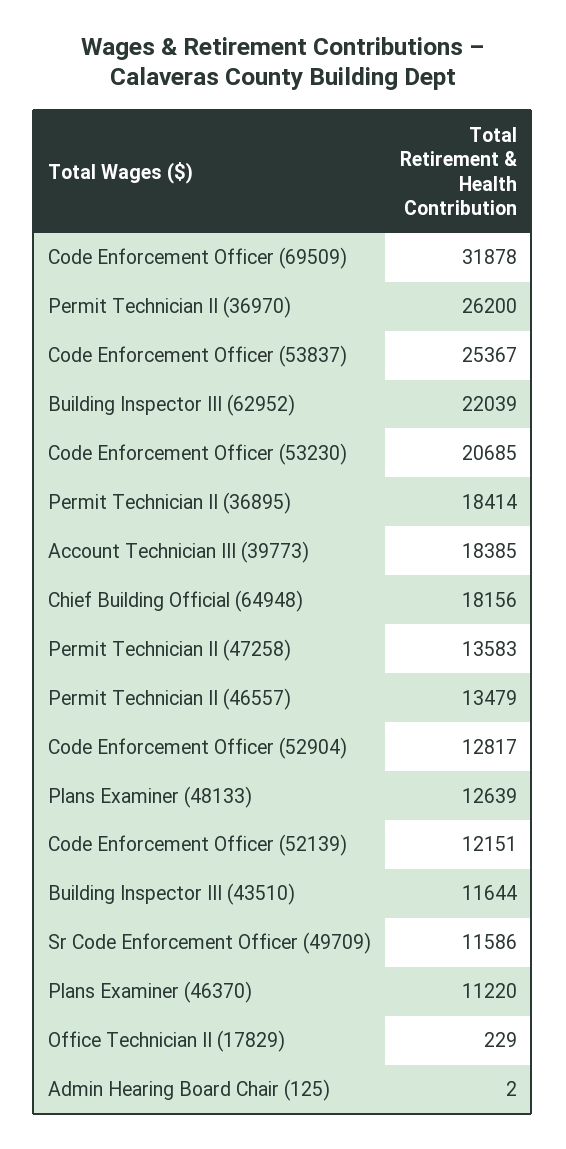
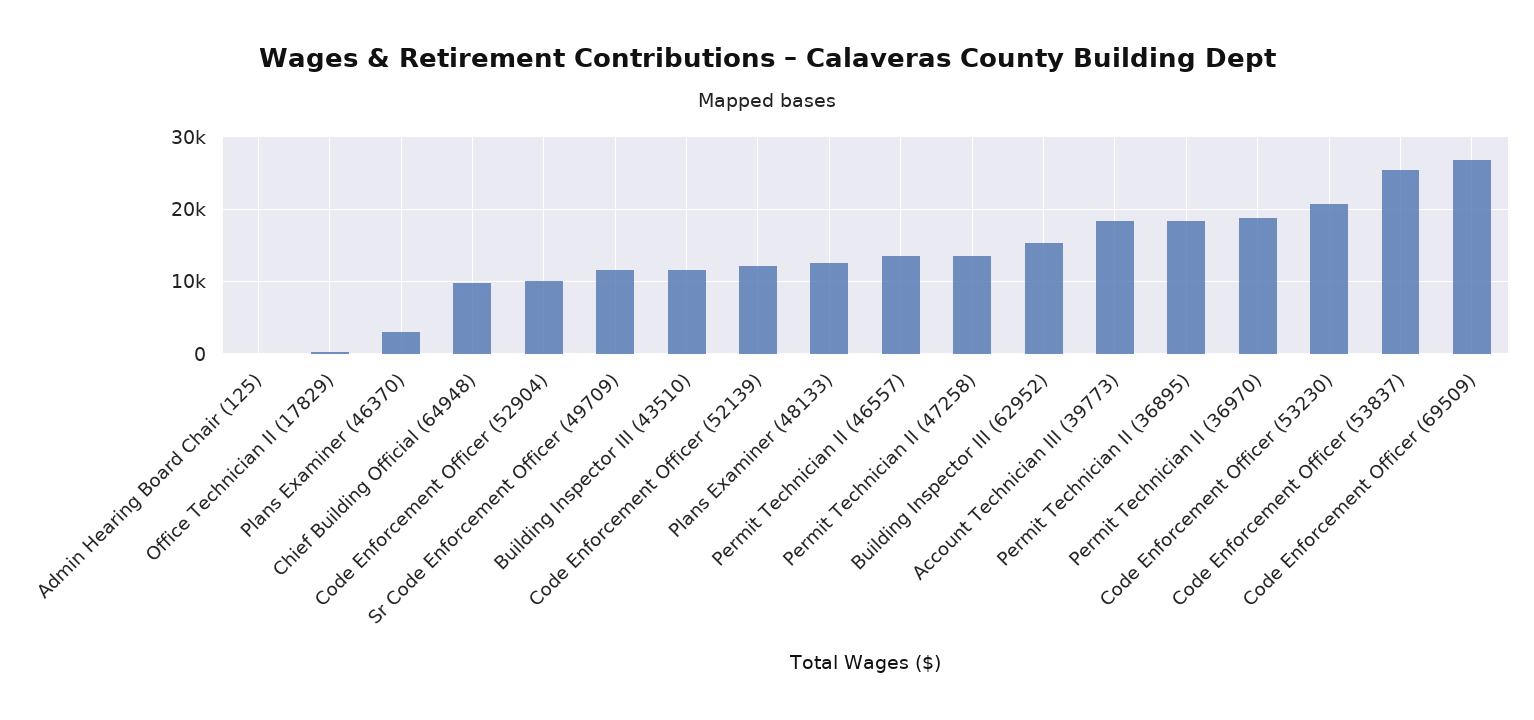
  {
-   "Code Enforcement Officer (69509)": 31878,
+   "Code Enforcement Officer (69509)": 27000,
-   "Permit Technician II (36970)": 26200,
+   "Permit Technician II (36970)": 19000,
    "Code Enforcement Officer (53837)": 25367,
-   "Building Inspector III (62952)": 22039,
+   "Building Inspector III (62952)": 15000,
    "Code Enforcement Officer (53230)": 20685,
    "Permit Technician II (36895)": 18414,
    "Account Technician III (39773)": 18385,
-   "Chief Building Official (64948)": 18156,
+   "Chief Building Official (64948)": 10000,
    "Permit Technician II (47258)": 13583,
    "Permit Technician II (46557)": 13479,
-   "Code Enforcement Officer (52904)": 12817,
+   "Code Enforcement Officer (52904)": 10000,
    "Plans Examiner (48133)": 12639,
    "Code Enforcement Officer (52139)": 12151,
    "Building Inspector III (43510)": 11644,
    "Sr Code Enforcement Officer (49709)": 11586,
-   "Plans Examiner (46370)": 11220,
+   "Plans Examiner (46370)": 3000,
    "Office Technician II (17829)": 229,
    "Admin Hearing Board Chair (125)": 2
  }

